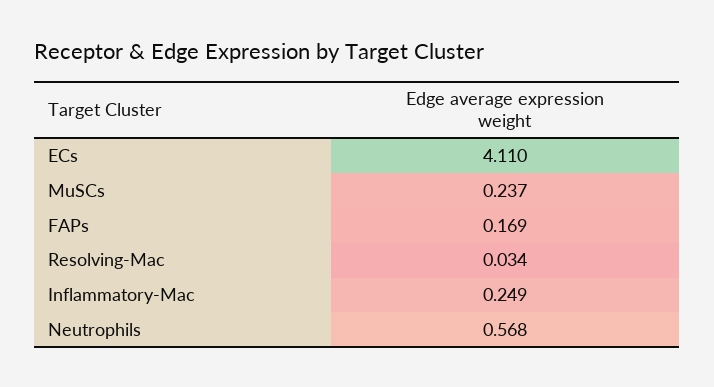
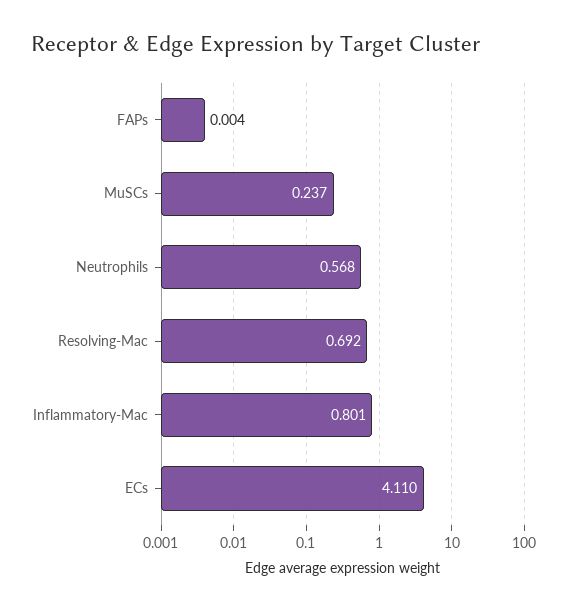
  {
    "ECs": 4.11,
    "MuSCs": 0.237,
-   "FAPs": 0.169,
+   "FAPs": 0.004,
-   "Resolving-Mac": 0.034,
+   "Resolving-Mac": 0.692,
-   "Inflammatory-Mac": 0.249,
+   "Inflammatory-Mac": 0.801,
    "Neutrophils": 0.568
  }

